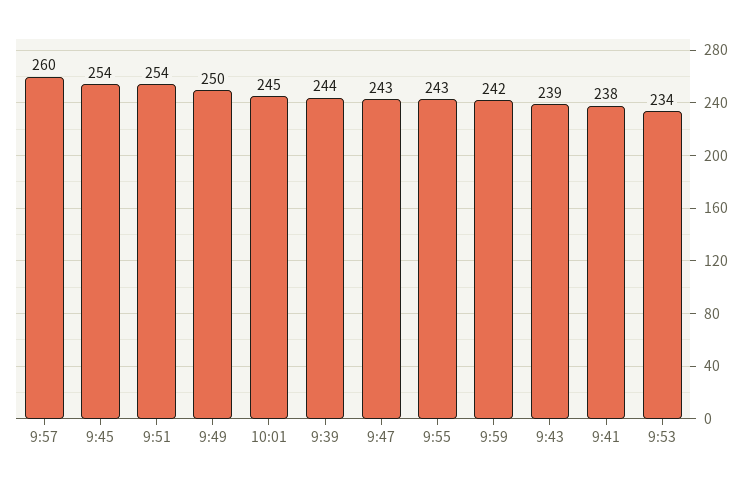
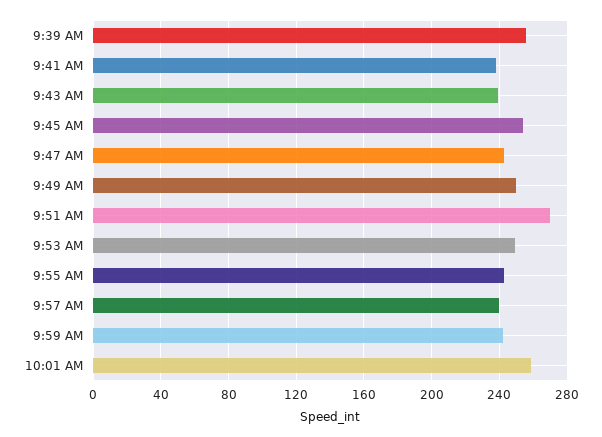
  {
-   "9:57": 260,
+   "9:57": 240,
    "9:45": 254,
-   "9:51": 254,
+   "9:51": 270,
    "9:49": 250,
-   "10:01": 245,
+   "10:01": 260,
-   "9:39": 244,
+   "9:39": 255,
    "9:47": 243,
    "9:55": 243,
    "9:59": 242,
    "9:43": 239,
    "9:41": 238,
-   "9:53": 234
+   "9:53": 250
  }

